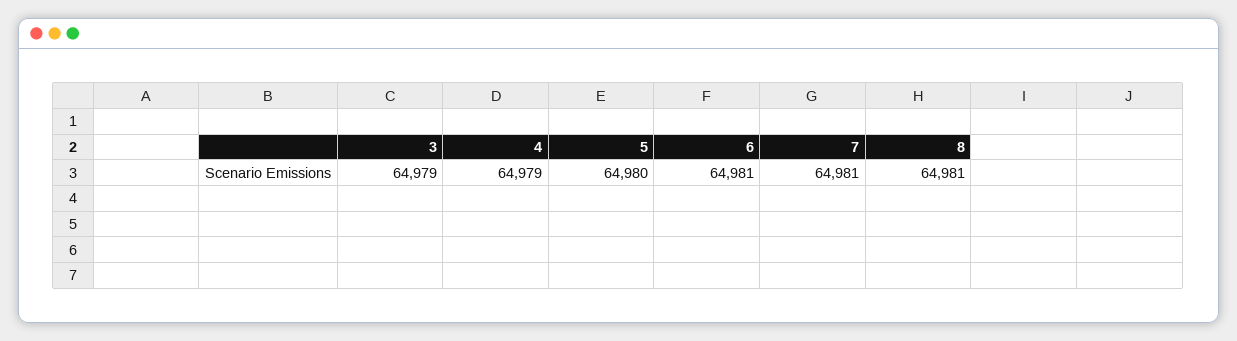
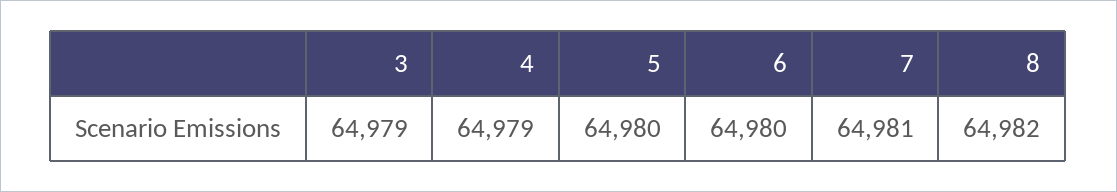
  {
    "3": 64979,
    "4": 64979,
    "5": 64980,
-   "6": 64981,
+   "6": 64980,
    "7": 64981,
-   "8": 64981
+   "8": 64982
  }

